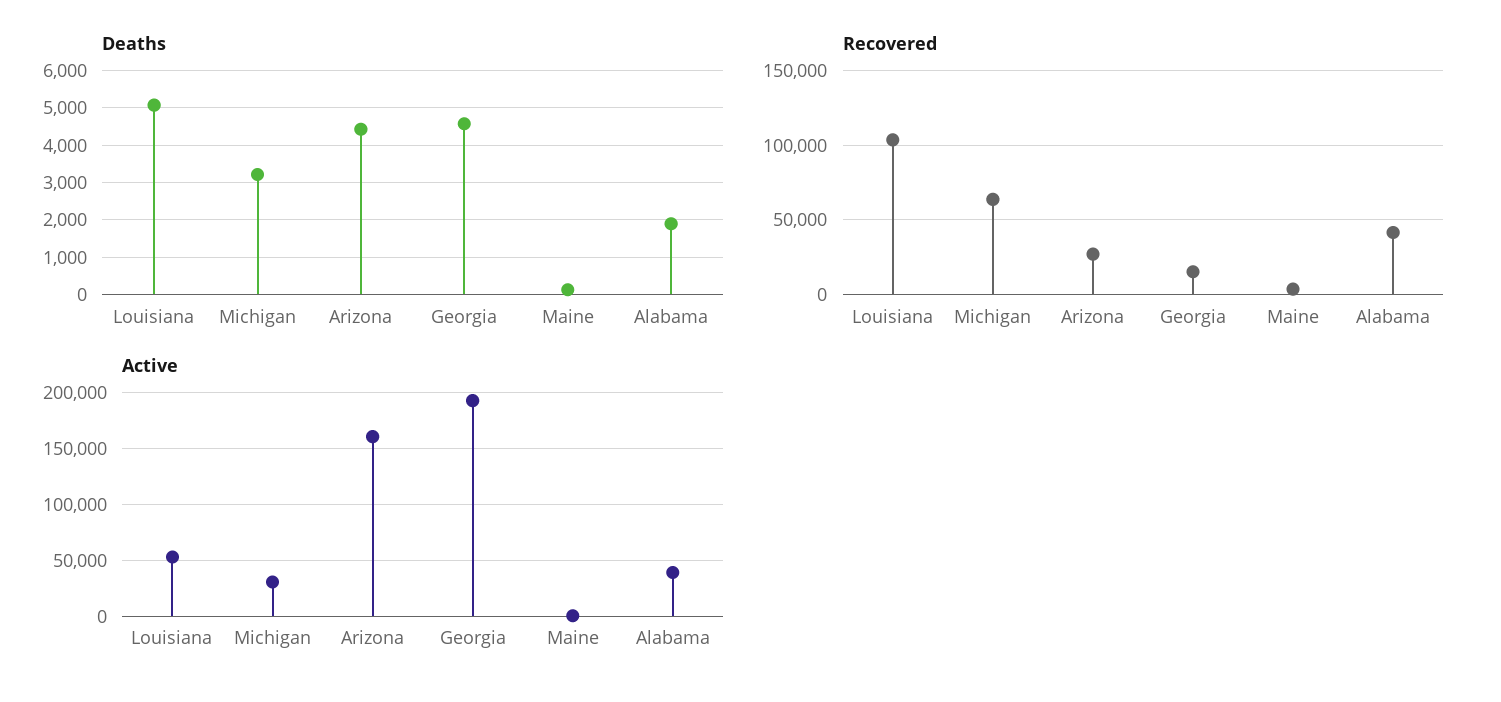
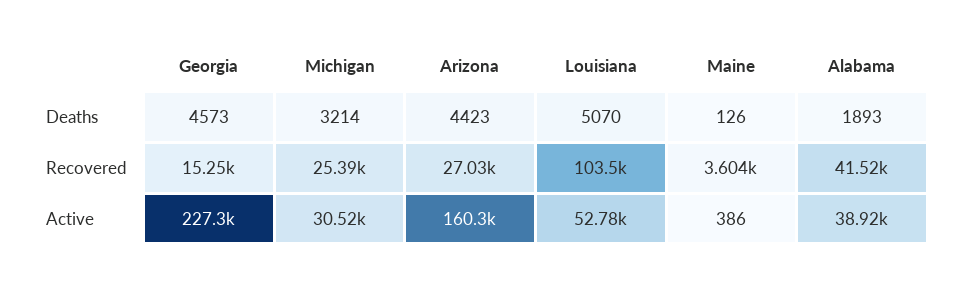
  {
    "Deaths": {
      "Louisiana": 5070,
      "Michigan": 3214,
      "Arizona": 4423,
      "Georgia": 4573,
      "Maine": 126,
      "Alabama": 1893
    },
    "Recovered": {
      "Louisiana": 103500,
-     "Michigan": 65000,
+     "Michigan": 25390,
      "Arizona": 27030,
      "Georgia": 15250,
      "Maine": 3604,
      "Alabama": 41520
    },
    "Active": {
      "Louisiana": 52780,
      "Michigan": 30520,
      "Arizona": 160300,
-     "Georgia": 190000,
+     "Georgia": 227300,
      "Maine": 386,
      "Alabama": 38920
    }
  }

